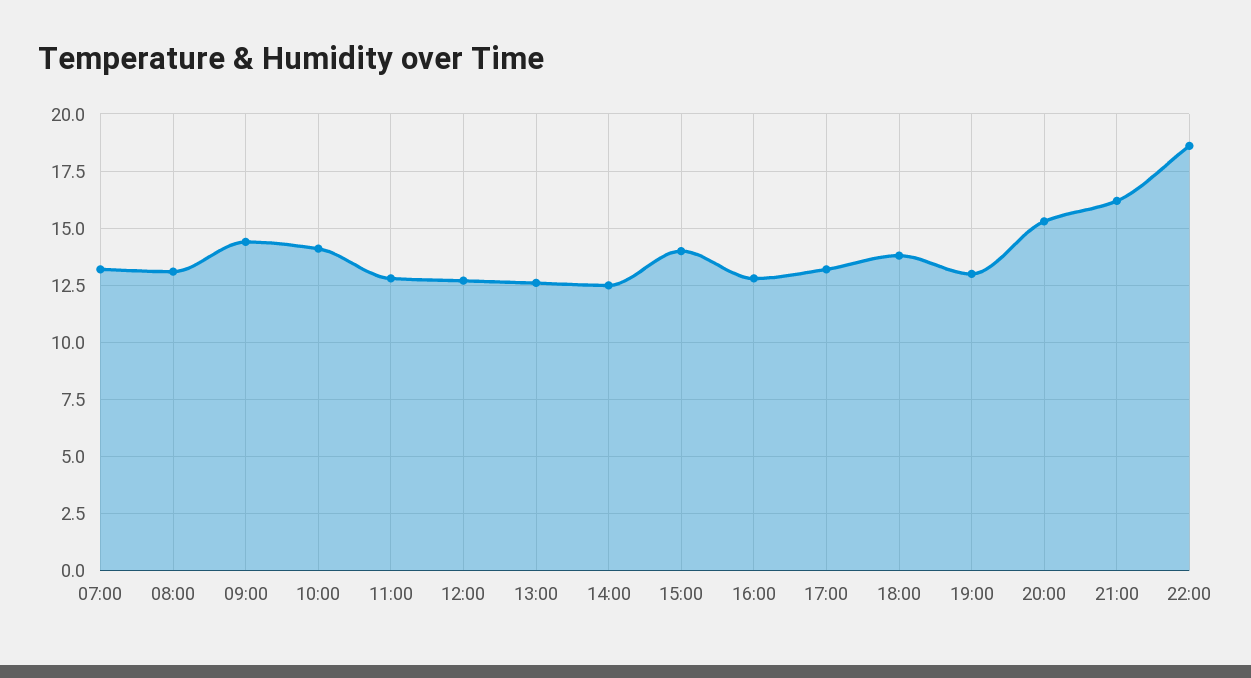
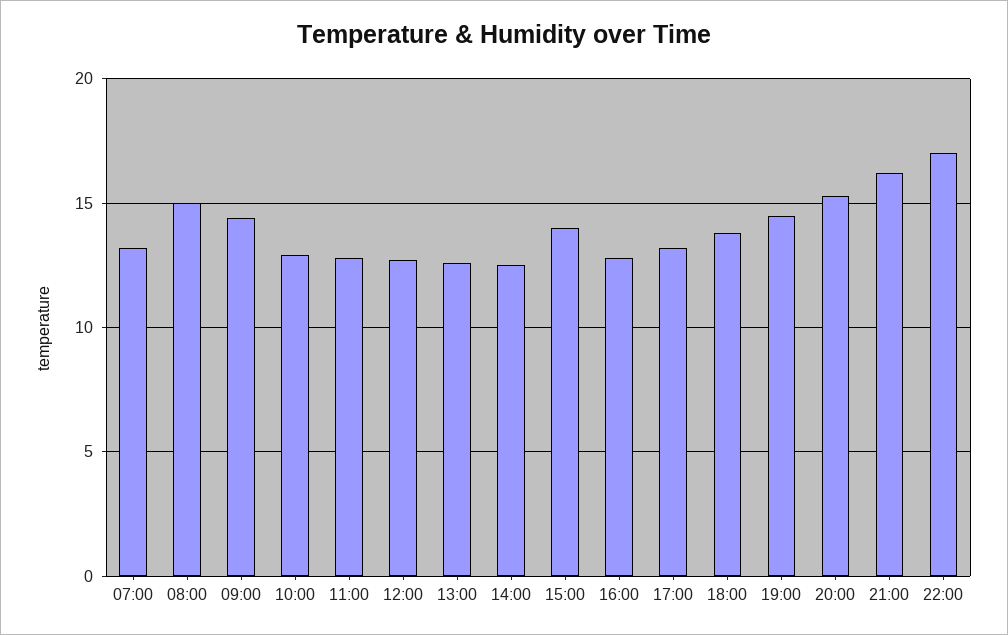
  {
    "07:00": 13,
-   "08:00": 13,
+   "08:00": 15,
    "09:00": 14.5,
-   "10:00": 14,
+   "10:00": 13,
    "11:00": 13,
    "12:00": 12.5,
    "13:00": 12.5,
    "14:00": 12.5,
    "15:00": 14,
    "16:00": 13,
    "17:00": 13,
    "18:00": 14,
-   "19:00": 13,
+   "19:00": 14.5,
    "20:00": 15.5,
    "21:00": 16,
-   "22:00": 18.5
+   "22:00": 17
  }

